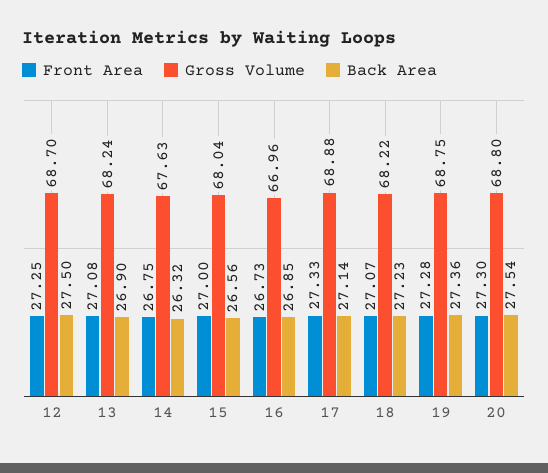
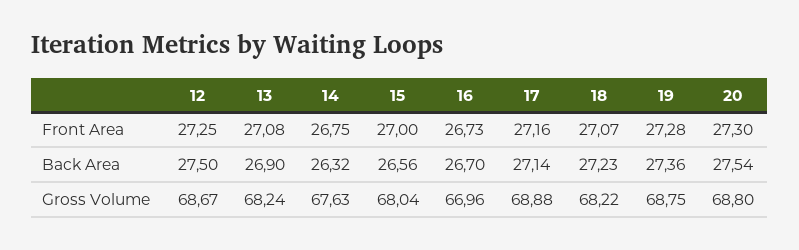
  {
    "Front Area": {
      "12": 27.25,
      "13": 27.08,
      "14": 26.75,
      "15": 27,
      "16": 26.73,
-     "17": 27.33,
+     "17": 27.16,
      "18": 27.07,
      "19": 27.28,
      "20": 27.3
    },
    "Gross Volume": {
-     "12": 68.7,
+     "12": 68.67,
      "13": 68.24,
      "14": 67.63,
      "15": 68.04,
      "16": 66.96,
      "17": 68.88,
      "18": 68.22,
      "19": 68.75,
      "20": 68.8
    },
    "Back Area": {
      "12": 27.5,
      "13": 26.9,
      "14": 26.32,
      "15": 26.56,
-     "16": 26.85,
+     "16": 26.7,
      "17": 27.14,
      "18": 27.23,
      "19": 27.36,
      "20": 27.54
    }
  }

